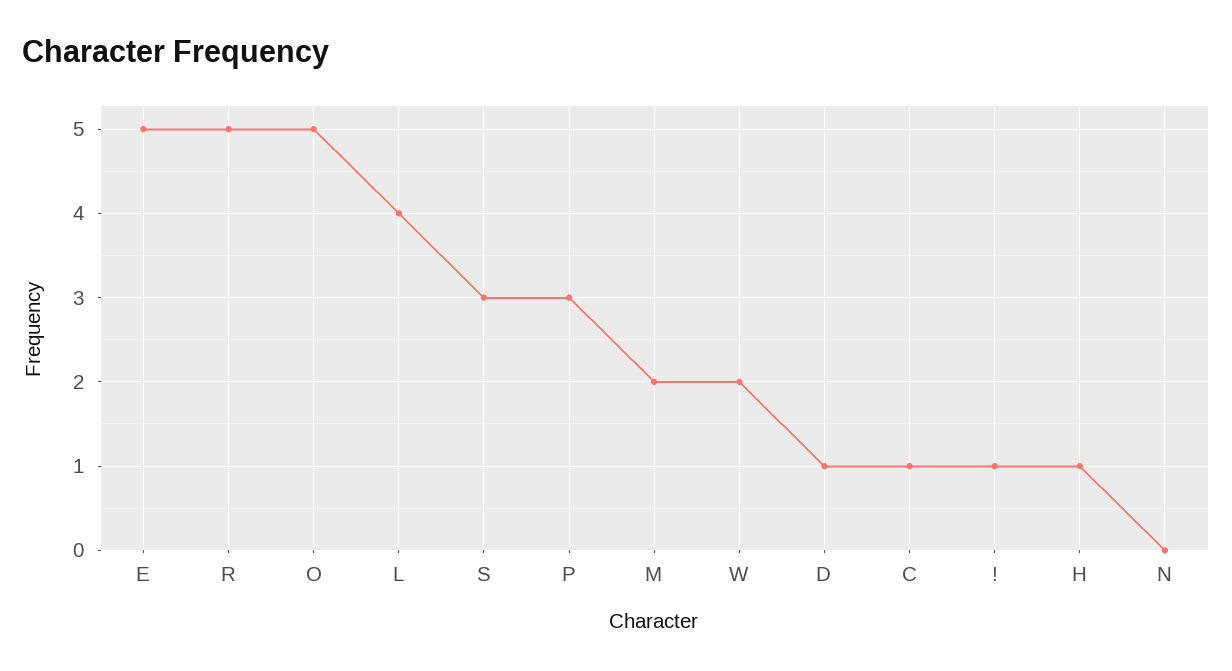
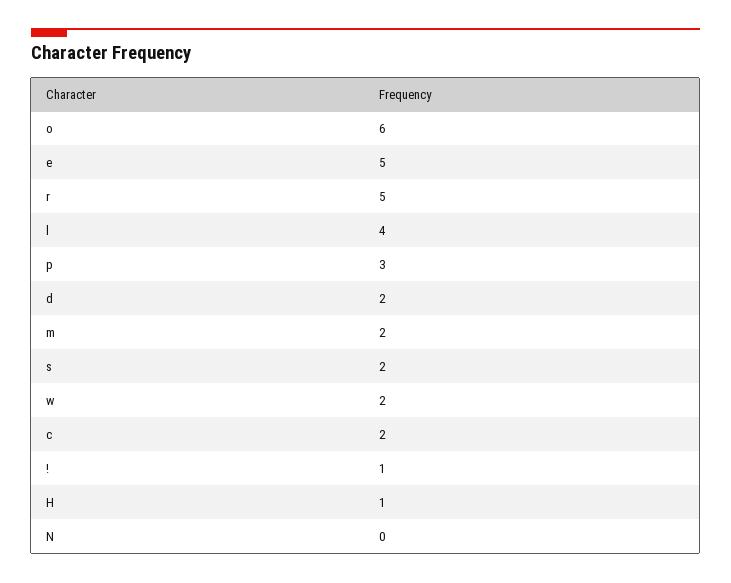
  {
    "E": 5,
    "R": 5,
-   "O": 5,
+   "O": 6,
    "L": 4,
-   "S": 3,
+   "S": 2,
    "P": 3,
    "M": 2,
    "W": 2,
-   "D": 1,
+   "D": 2,
-   "C": 1,
+   "C": 2,
    "!": 1,
    "H": 1,
    "N": 0
  }

